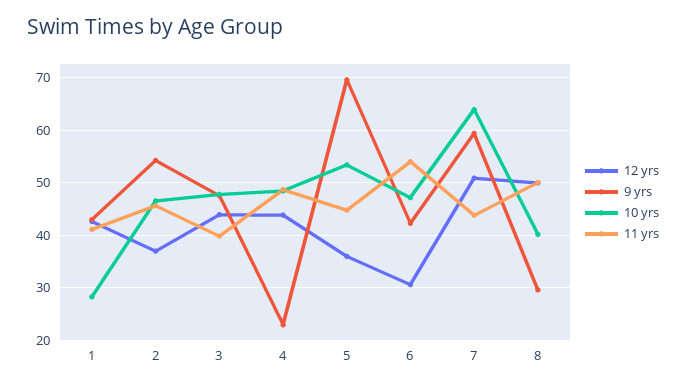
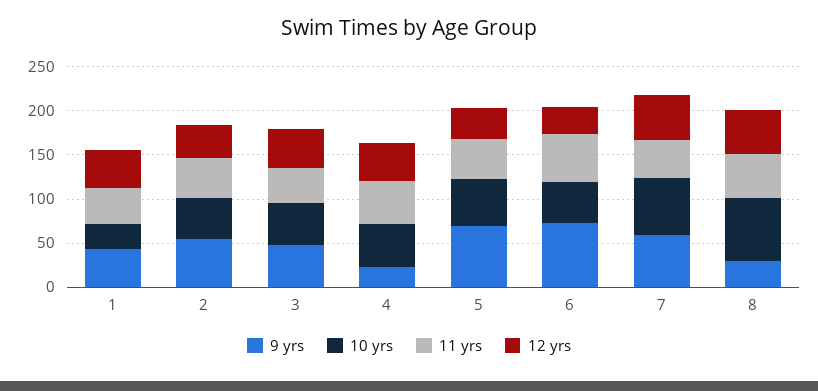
  {
    "12 yrs": {
      "1": 42,
      "2": 36,
      "3": 44,
      "4": 44,
      "5": 36,
      "6": 30,
      "7": 50,
      "8": 50
    },
    "9 yrs": {
      "1": 42,
      "2": 54,
      "3": 48,
      "4": 22,
      "5": 70,
-     "6": 42,
+     "6": 70,
      "7": 60,
      "8": 30
    },
    "10 yrs": {
      "1": 28,
      "2": 46,
      "3": 48,
      "4": 48,
      "5": 54,
      "6": 48,
      "7": 64,
-     "8": 40
+     "8": 70
    },
    "11 yrs": {
      "1": 42,
      "2": 46,
      "3": 40,
      "4": 48,
      "5": 44,
      "6": 54,
      "7": 44,
      "8": 50
    }
  }

